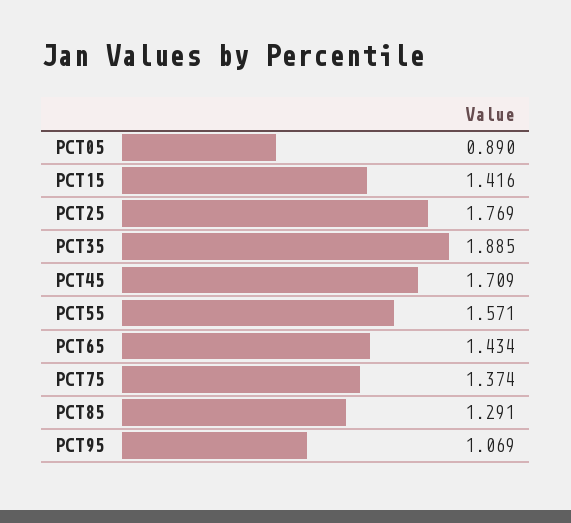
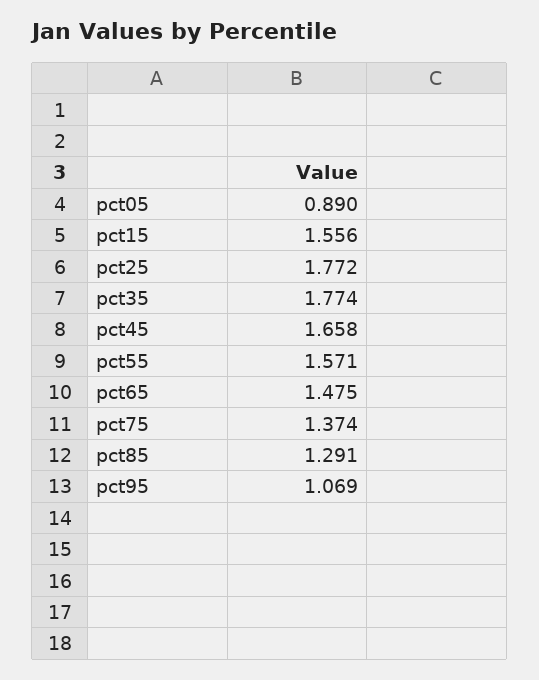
  {
    "PCT05": 0.89,
-   "PCT15": 1.416,
+   "PCT15": 1.556,
-   "PCT25": 1.769,
+   "PCT25": 1.772,
-   "PCT35": 1.885,
+   "PCT35": 1.774,
-   "PCT45": 1.709,
+   "PCT45": 1.658,
    "PCT55": 1.571,
-   "PCT65": 1.434,
+   "PCT65": 1.475,
    "PCT75": 1.374,
    "PCT85": 1.291,
    "PCT95": 1.069
  }

